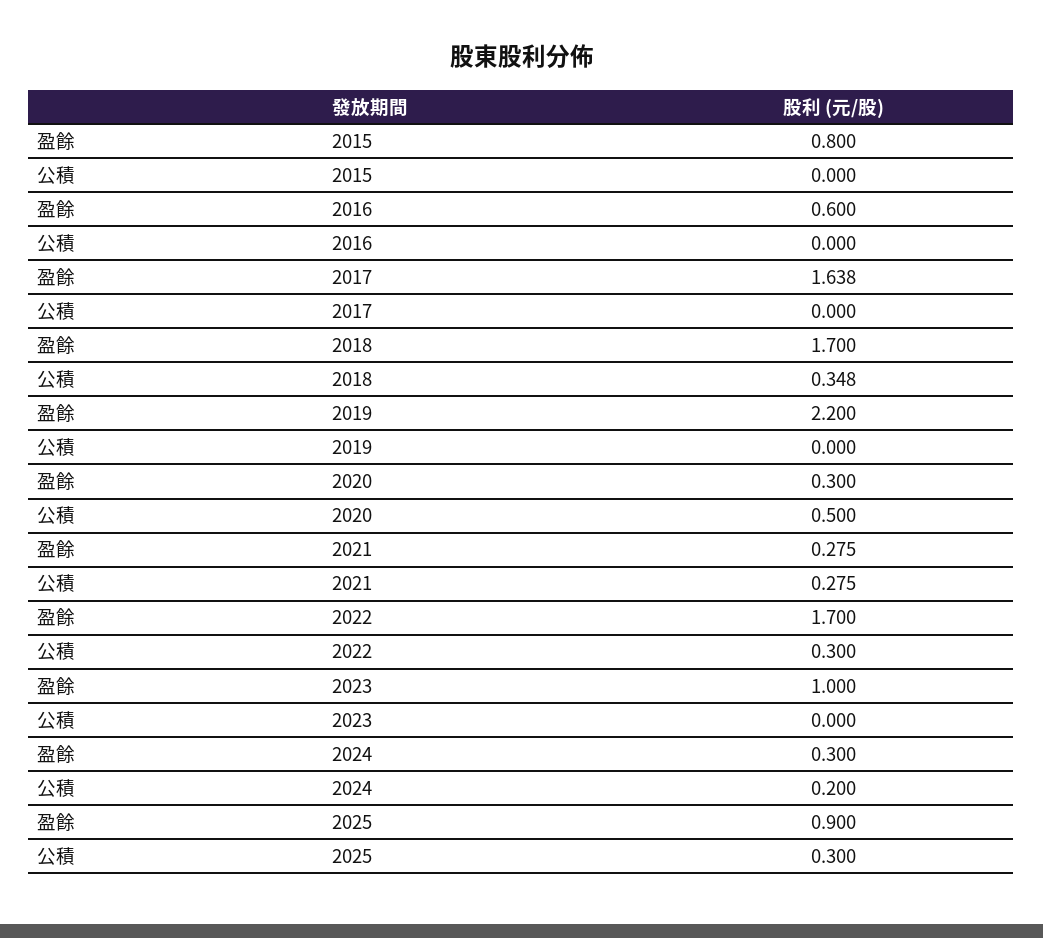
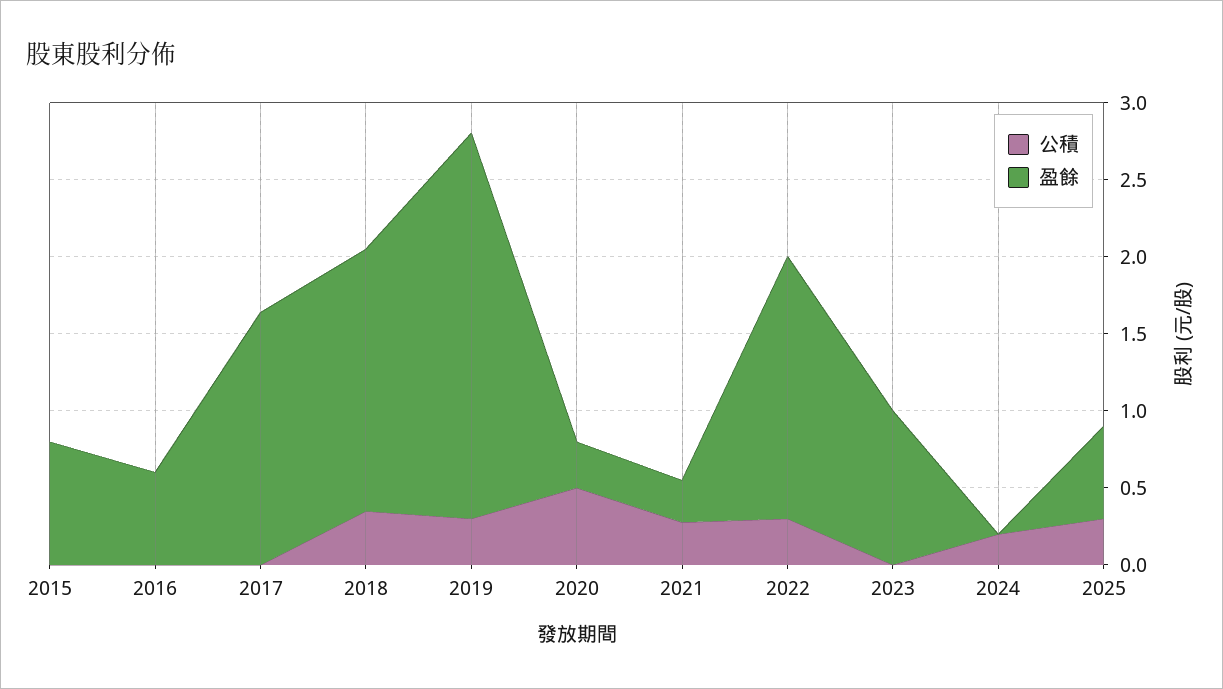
  {
    "盈餘": {
      "2015": 0.8,
      "2016": 0.6,
      "2017": 1.638,
      "2018": 1.7,
-     "2019": 2.2,
+     "2019": 2.5,
      "2020": 0.3,
      "2021": 0.275,
      "2022": 1.7,
      "2023": 1,
-     "2024": 0.3,
+     "2024": 0,
-     "2025": 0.9
+     "2025": 0.6
    },
    "公積": {
      "2015": 0,
      "2016": 0,
      "2017": 0,
      "2018": 0.348,
-     "2019": 0,
+     "2019": 0.3,
      "2020": 0.5,
      "2021": 0.275,
      "2022": 0.3,
      "2023": 0,
      "2024": 0.2,
      "2025": 0.3
    }
  }

